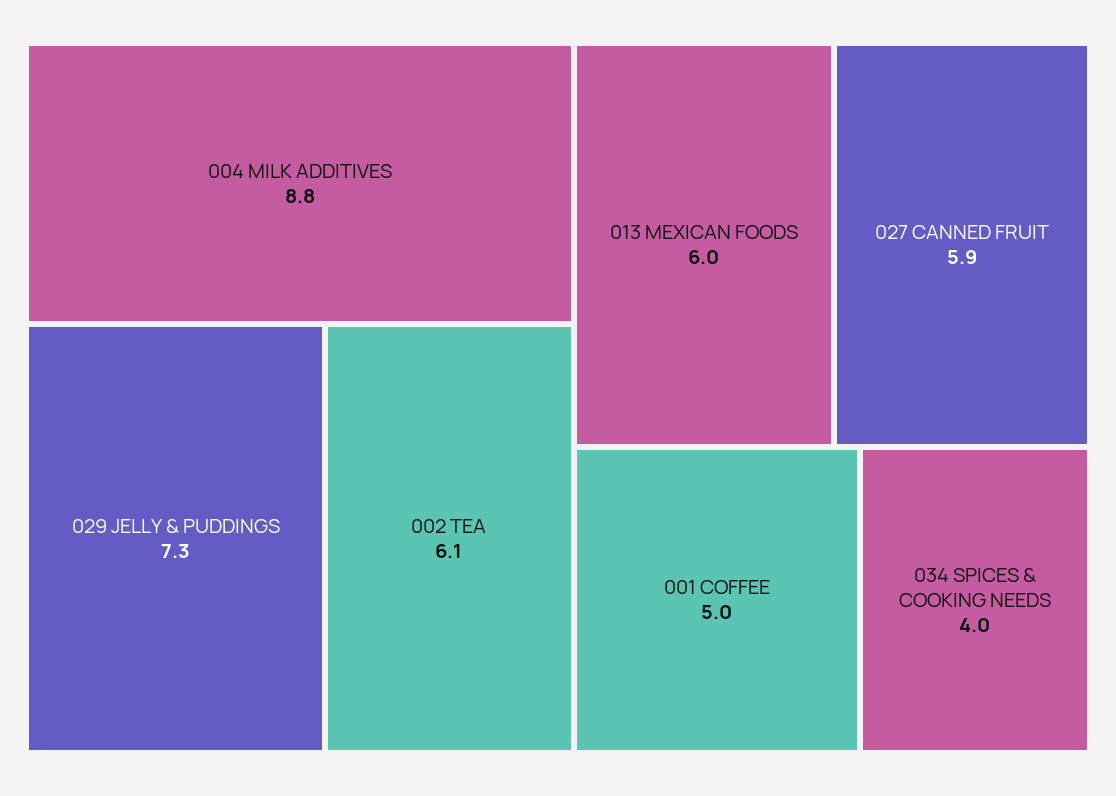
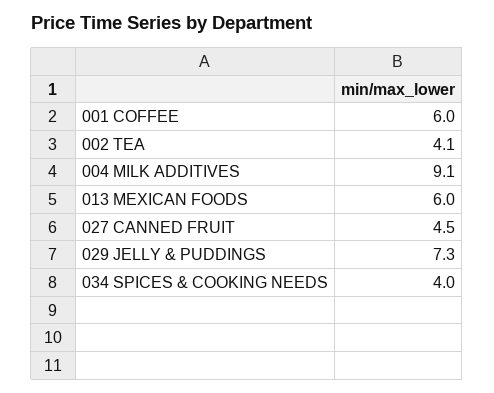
  {
-   "004 MILK ADDITIVES": 8.8,
+   "004 MILK ADDITIVES": 9.1,
    "029 JELLY & PUDDINGS": 7.3,
-   "002 TEA": 6.1,
+   "002 TEA": 4.1,
    "013 MEXICAN FOODS": 6,
-   "027 CANNED FRUIT": 5.9,
+   "027 CANNED FRUIT": 4.5,
-   "001 COFFEE": 5,
+   "001 COFFEE": 6,
    "034 SPICES & COOKING NEEDS": 4
  }

